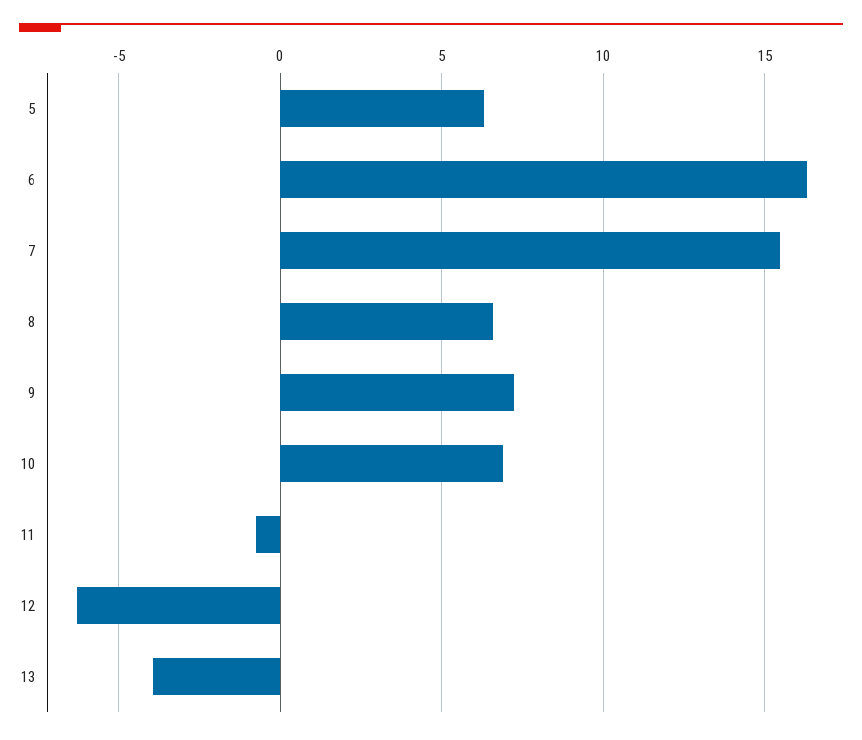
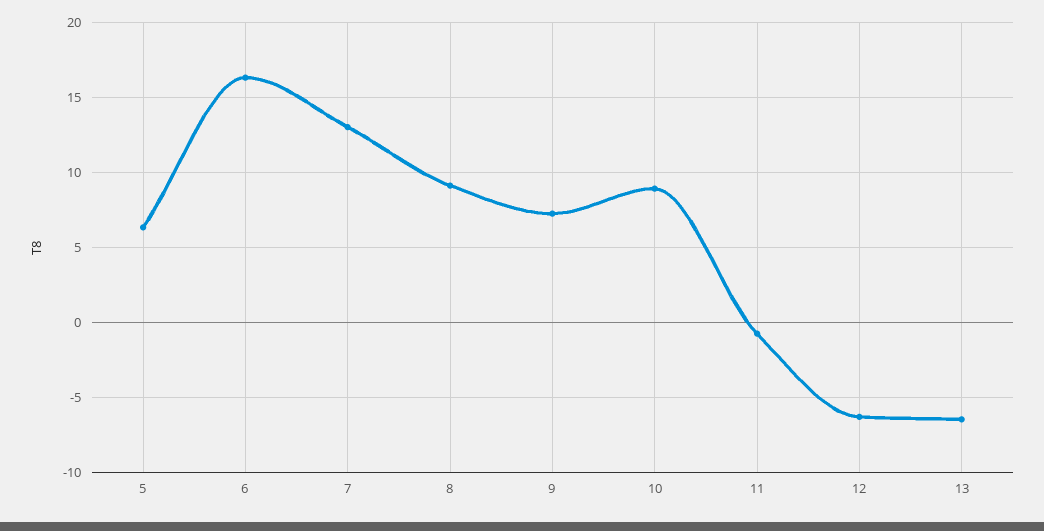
  {
    "5": 6.5,
    "6": 16.5,
-   "7": 15.5,
+   "7": 13,
-   "8": 6.5,
+   "8": 9,
    "9": 7,
-   "10": 7,
+   "10": 9,
    "11": -1,
    "12": -6.5,
-   "13": -4
+   "13": -6.5
  }

